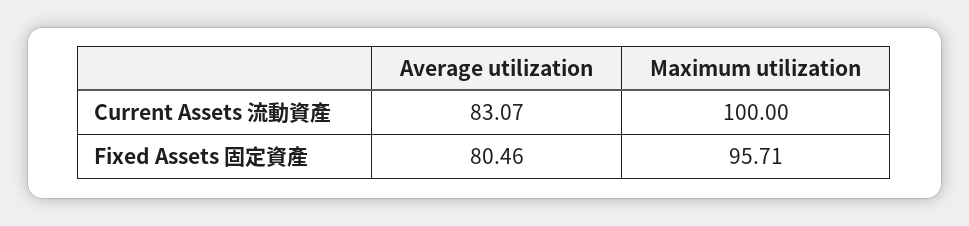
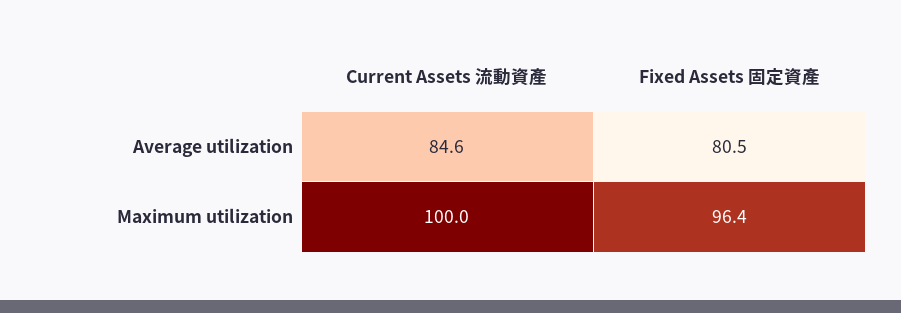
  {
    "Average utilization": {
-     "Current Assets 流動資產": 83.07,
+     "Current Assets 流動資產": 84.6,
      "Fixed Assets 固定資產": 80.46
    },
    "Maximum utilization": {
      "Current Assets 流動資產": 100,
-     "Fixed Assets 固定資產": 95.71
+     "Fixed Assets 固定資產": 96.4
    }
  }

